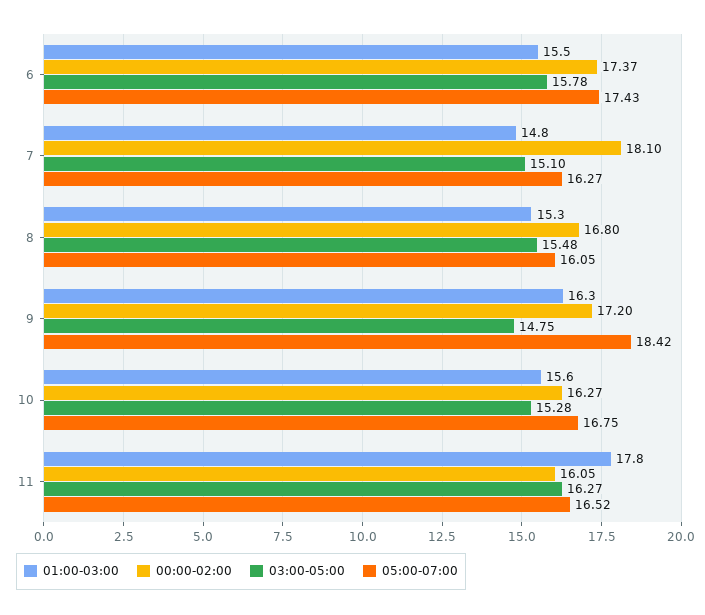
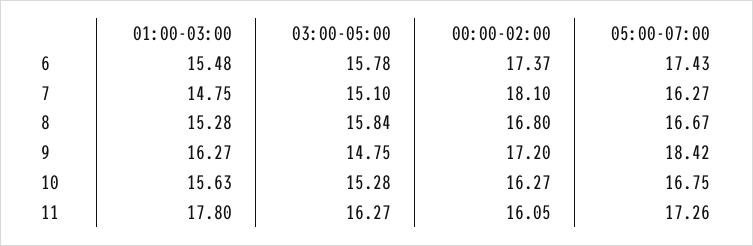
  {
    "01:00-03:00": {
      "6": 15.48,
      "7": 14.75,
      "8": 15.28,
      "9": 16.27,
      "10": 15.63,
      "11": 17.8
    },
    "00:00-02:00": {
      "6": 17.37,
      "7": 18.1,
      "8": 16.8,
      "9": 17.2,
      "10": 16.27,
      "11": 16.05
    },
    "03:00-05:00": {
      "6": 15.78,
      "7": 15.1,
-     "8": 15.48,
+     "8": 15.84,
      "9": 14.75,
      "10": 15.28,
      "11": 16.27
    },
    "05:00-07:00": {
      "6": 17.43,
      "7": 16.27,
-     "8": 16.05,
+     "8": 16.67,
      "9": 18.42,
      "10": 16.75,
-     "11": 16.52
+     "11": 17.26
    }
  }

